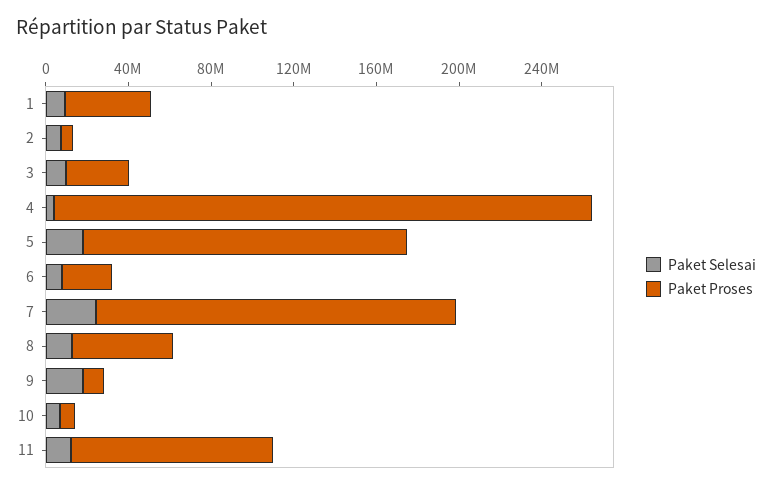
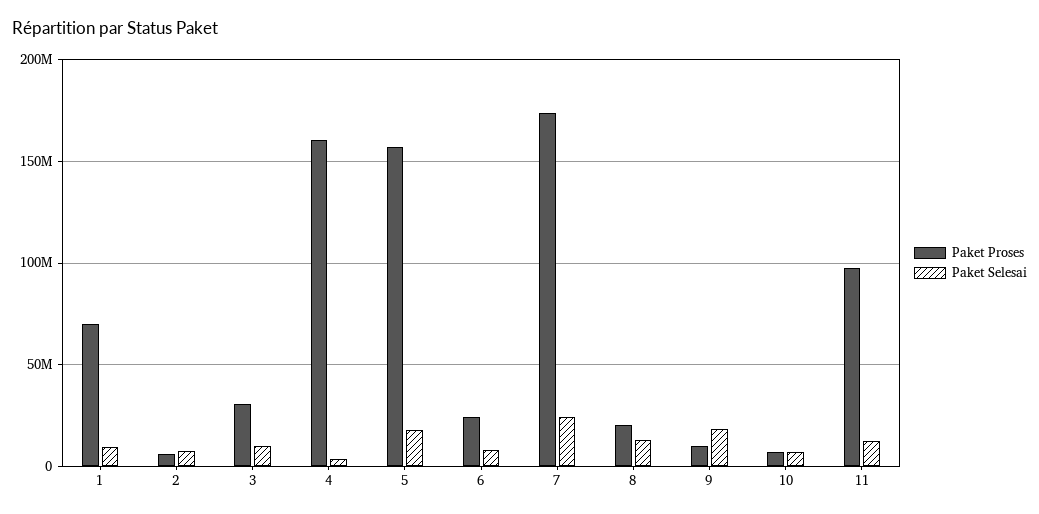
  {
    "Paket Selesai": {
      "1": 10000000,
      "2": 5000000,
      "3": 10000000,
      "4": 5000000,
      "5": 20000000,
      "6": 10000000,
      "7": 25000000,
      "8": 15000000,
      "9": 20000000,
      "10": 5000000,
      "11": 10000000
    },
    "Paket Proses": {
-     "1": 40000000,
+     "1": 70000000,
      "2": 5000000,
      "3": 30000000,
-     "4": 260000000,
+     "4": 160000000,
      "5": 155000000,
      "6": 25000000,
      "7": 175000000,
-     "8": 50000000,
+     "8": 20000000,
      "9": 10000000,
      "10": 5000000,
      "11": 100000000
    }
  }

